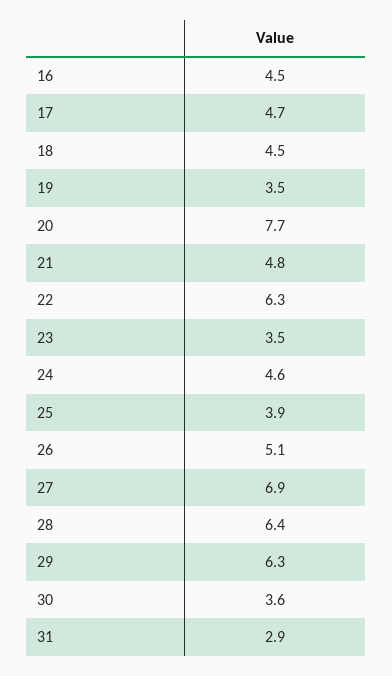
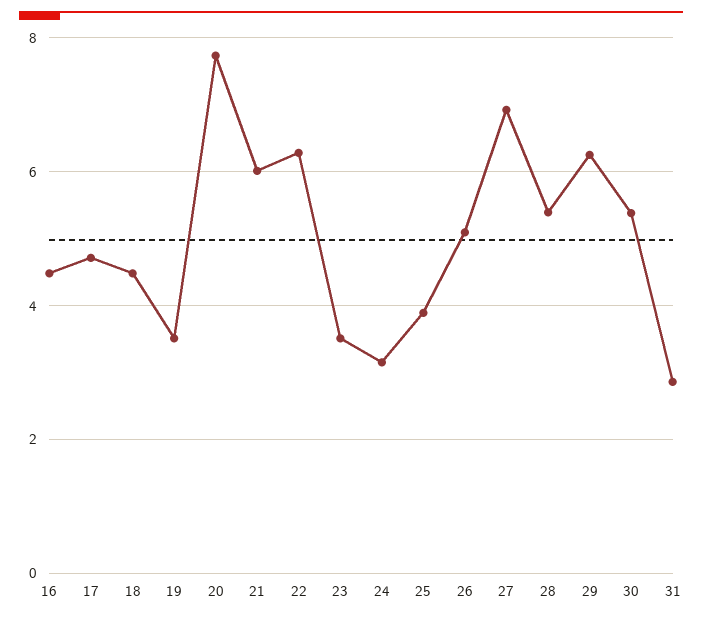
  {
    "16": 4.5,
    "17": 4.7,
    "18": 4.5,
    "19": 3.5,
    "20": 7.7,
-   "21": 4.8,
+   "21": 6,
    "22": 6.3,
    "23": 3.5,
-   "24": 4.6,
+   "24": 3.2,
    "25": 3.9,
    "26": 5.1,
    "27": 6.9,
-   "28": 6.4,
+   "28": 5.4,
    "29": 6.3,
-   "30": 3.6,
+   "30": 5.4,
    "31": 2.9
  }

